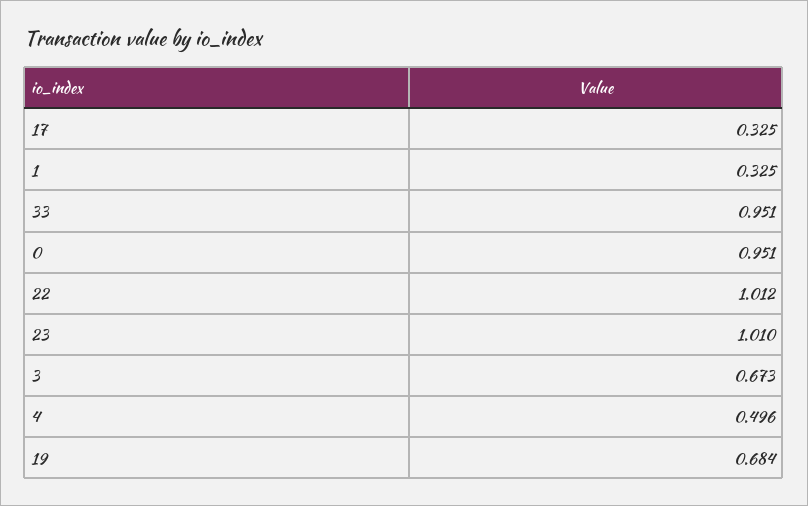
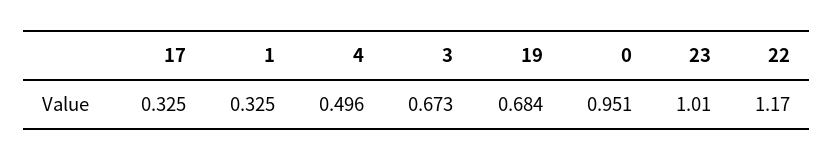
  {
    "17": 0.325,
    "1": 0.325,
-   "33": 0.951,
    "0": 0.951,
-   "22": 1.012,
+   "22": 1.17,
    "23": 1.01,
    "3": 0.673,
    "4": 0.496,
    "19": 0.684
  }

